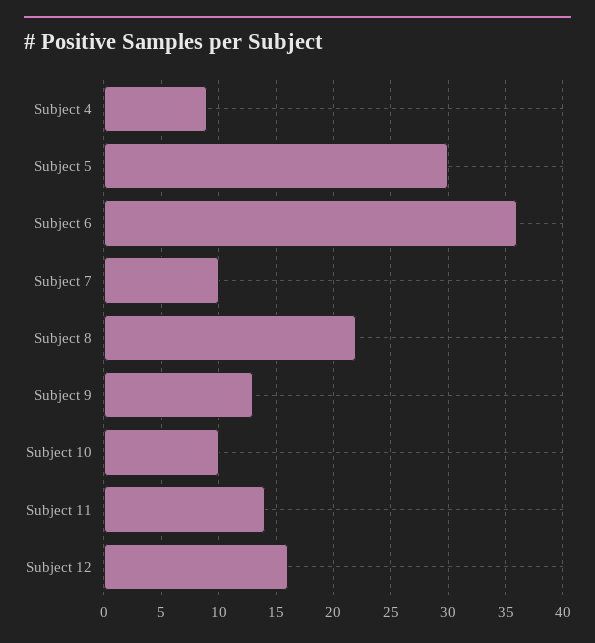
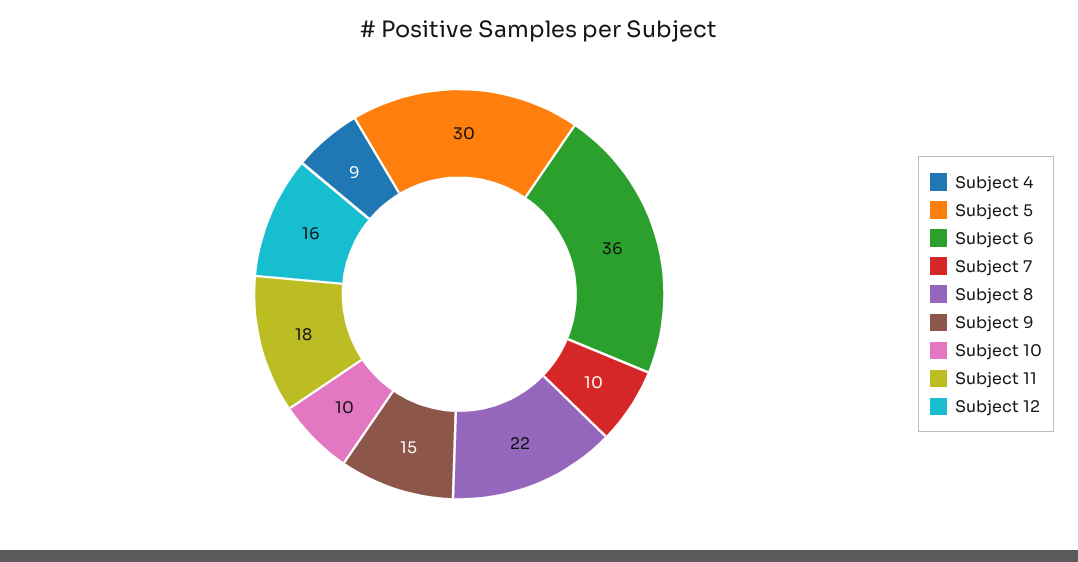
  {
    "Subject 4": 9,
    "Subject 5": 30,
    "Subject 6": 36,
    "Subject 7": 10,
    "Subject 8": 22,
-   "Subject 9": 13,
+   "Subject 9": 15,
    "Subject 10": 10,
-   "Subject 11": 14,
+   "Subject 11": 18,
    "Subject 12": 16
  }

